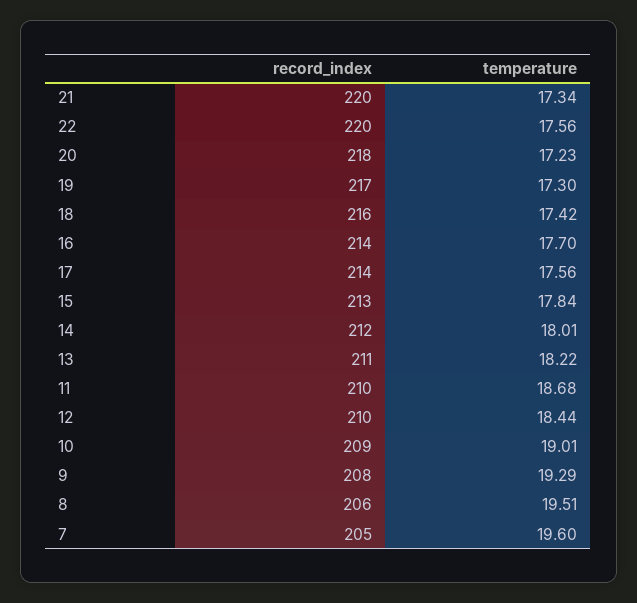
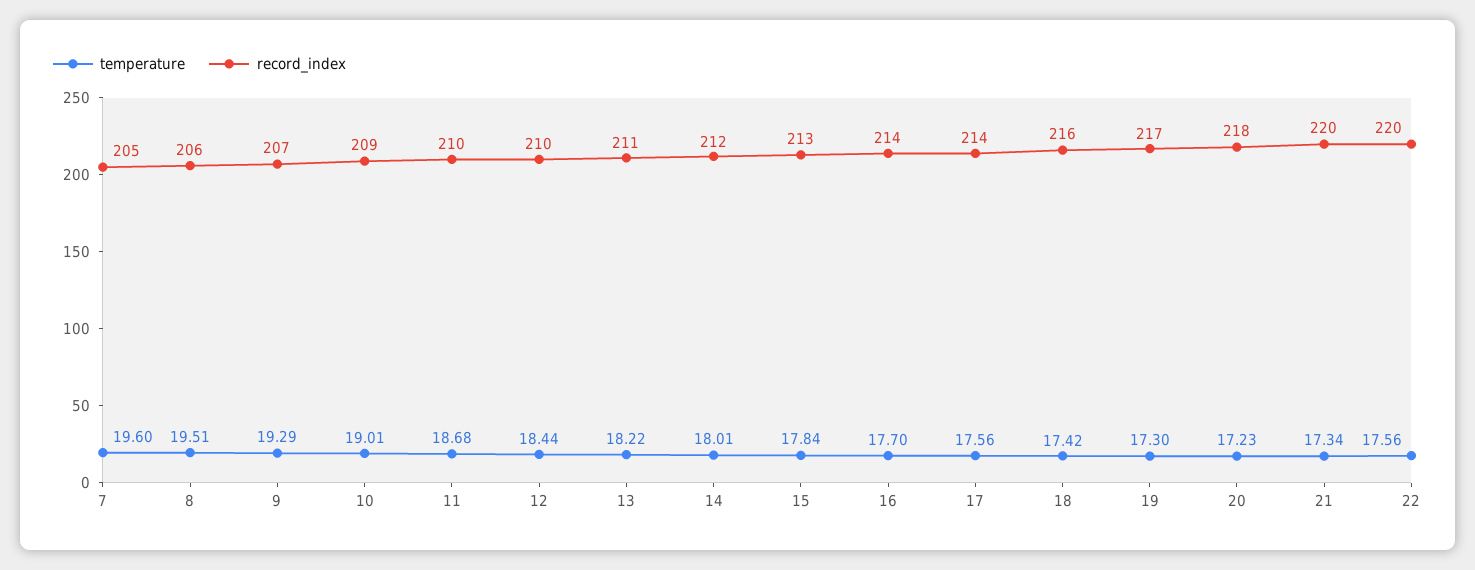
  {
    "record_index": {
      "21": 220,
      "22": 220,
      "20": 218,
      "19": 217,
      "18": 216,
      "16": 214,
      "17": 214,
      "15": 213,
      "14": 212,
      "13": 211,
      "11": 210,
      "12": 210,
      "10": 209,
-     "9": 208,
+     "9": 207,
      "8": 206,
      "7": 205
    },
    "temperature": {
      "21": 17.34,
      "22": 17.56,
      "20": 17.23,
      "19": 17.3,
      "18": 17.42,
      "16": 17.7,
      "17": 17.56,
      "15": 17.84,
      "14": 18.01,
      "13": 18.22,
      "11": 18.68,
      "12": 18.44,
      "10": 19.01,
      "9": 19.29,
      "8": 19.51,
      "7": 19.6
    }
  }

